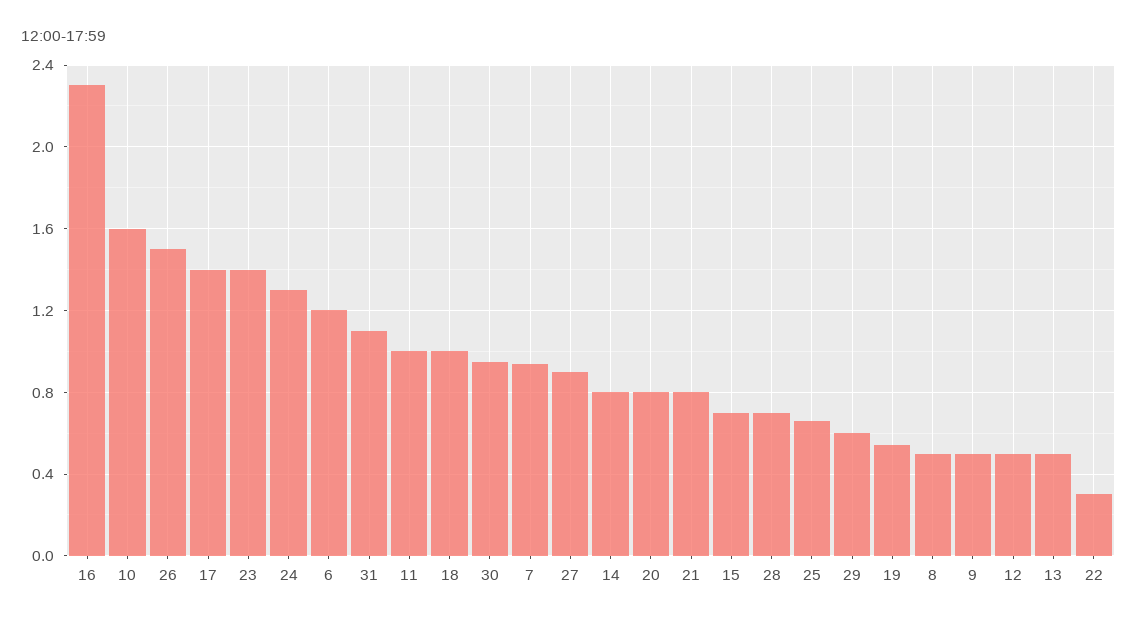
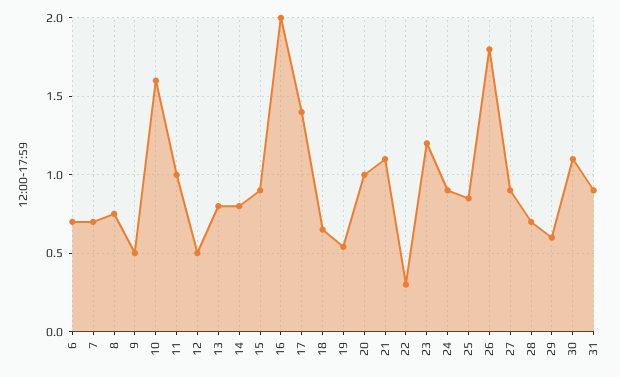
  {
-   "16": 2.3,
+   "16": 2,
    "10": 1.6,
-   "26": 1.5,
+   "26": 1.8,
    "17": 1.4,
-   "23": 1.4,
+   "23": 1.2,
-   "24": 1.3,
+   "24": 0.9,
-   "6": 1.2,
+   "6": 0.7,
-   "31": 1.1,
+   "31": 0.9,
    "11": 1,
-   "18": 1,
+   "18": 0.65,
-   "30": 0.95,
+   "30": 1.1,
-   "7": 0.95,
+   "7": 0.7,
    "27": 0.9,
    "14": 0.8,
-   "20": 0.8,
+   "20": 1,
-   "21": 0.8,
+   "21": 1.1,
-   "15": 0.7,
+   "15": 0.9,
    "28": 0.7,
-   "25": 0.65,
+   "25": 0.85,
    "29": 0.6,
    "19": 0.55,
-   "8": 0.5,
+   "8": 0.75,
    "9": 0.5,
    "12": 0.5,
-   "13": 0.5,
+   "13": 0.8,
    "22": 0.3
  }

